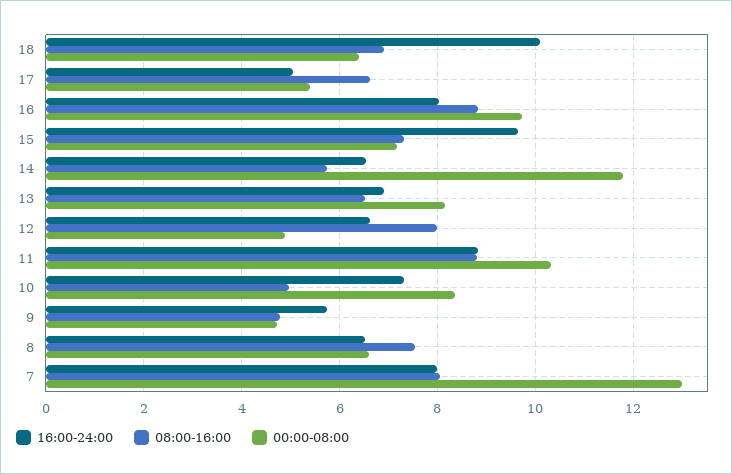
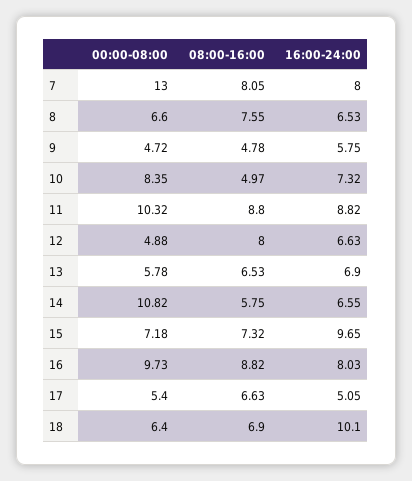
  {
    "16:00-24:00": {
      "18": 10.1,
      "17": 5.05,
      "16": 8.03,
      "15": 9.65,
      "14": 6.55,
      "13": 6.9,
      "12": 6.63,
      "11": 8.82,
      "10": 7.32,
      "9": 5.75,
      "8": 6.53,
      "7": 8
    },
    "08:00-16:00": {
      "18": 6.9,
      "17": 6.63,
      "16": 8.82,
      "15": 7.32,
      "14": 5.75,
      "13": 6.53,
      "12": 8,
      "11": 8.8,
      "10": 4.97,
      "9": 4.78,
      "8": 7.55,
      "7": 8.05
    },
    "00:00-08:00": {
      "18": 6.4,
      "17": 5.4,
      "16": 9.73,
      "15": 7.18,
-     "14": 11.8,
+     "14": 10.82,
-     "13": 8.2,
+     "13": 5.78,
      "12": 4.88,
      "11": 10.32,
      "10": 8.35,
      "9": 4.72,
      "8": 6.6,
      "7": 13
    }
  }

